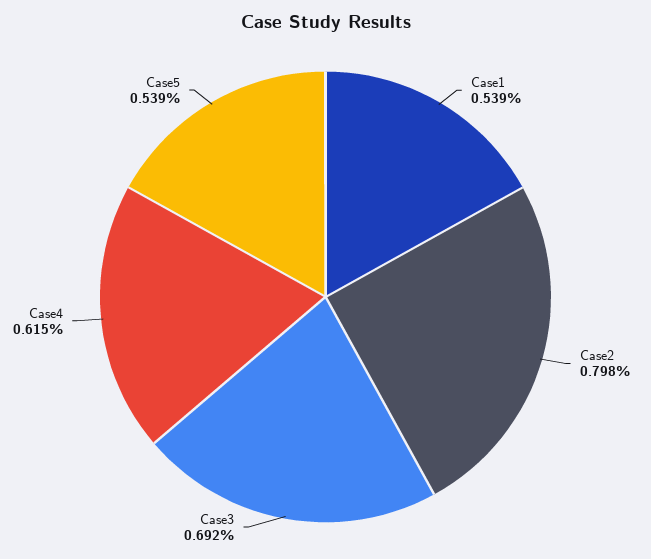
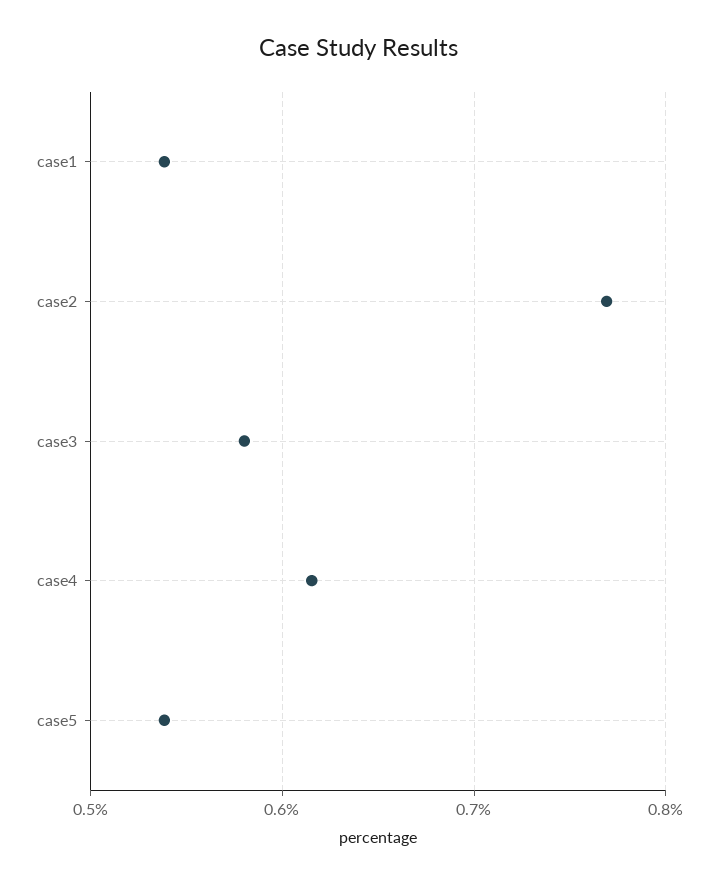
  {
    "Case1": 0.539,
-   "Case2": 0.798,
+   "Case2": 0.77,
-   "Case3": 0.692,
+   "Case3": 0.58,
    "Case4": 0.615,
    "Case5": 0.539
  }

